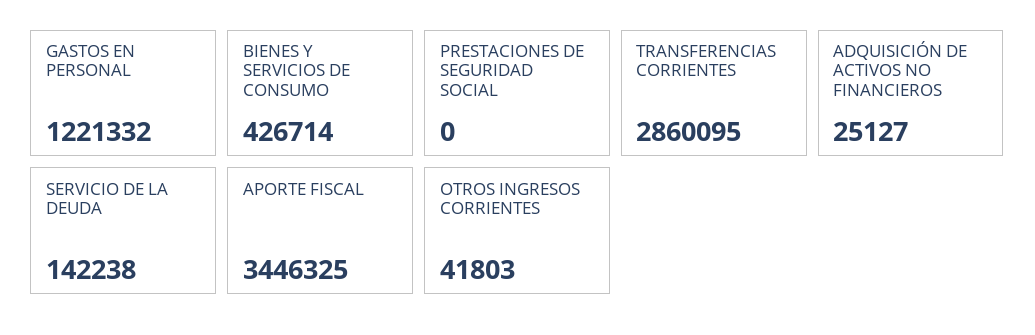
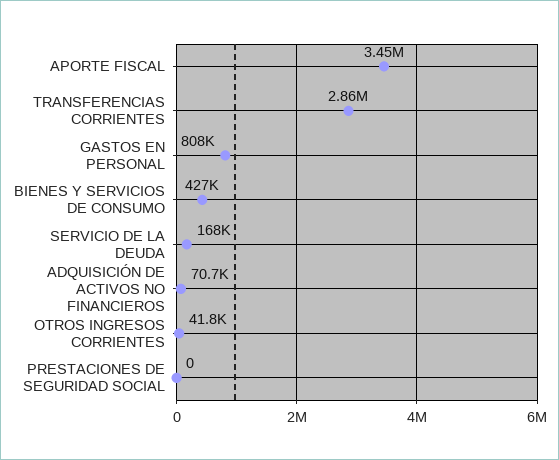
  {
-   "GASTOS EN PERSONAL": 1221332,
+   "GASTOS EN PERSONAL": 808000,
    "BIENES Y SERVICIOS DE CONSUMO": 426714,
    "PRESTACIONES DE SEGURIDAD SOCIAL": 0,
    "TRANSFERENCIAS CORRIENTES": 2860095,
-   "ADQUISICIÓN DE ACTIVOS NO FINANCIEROS": 25127,
+   "ADQUISICIÓN DE ACTIVOS NO FINANCIEROS": 70700,
-   "SERVICIO DE LA DEUDA": 142238,
+   "SERVICIO DE LA DEUDA": 168000,
    "APORTE FISCAL": 3446325,
    "OTROS INGRESOS CORRIENTES": 41803
  }

